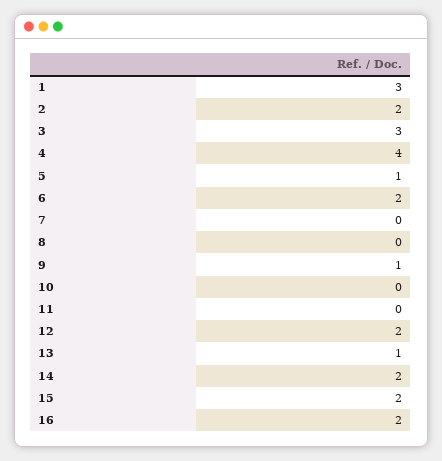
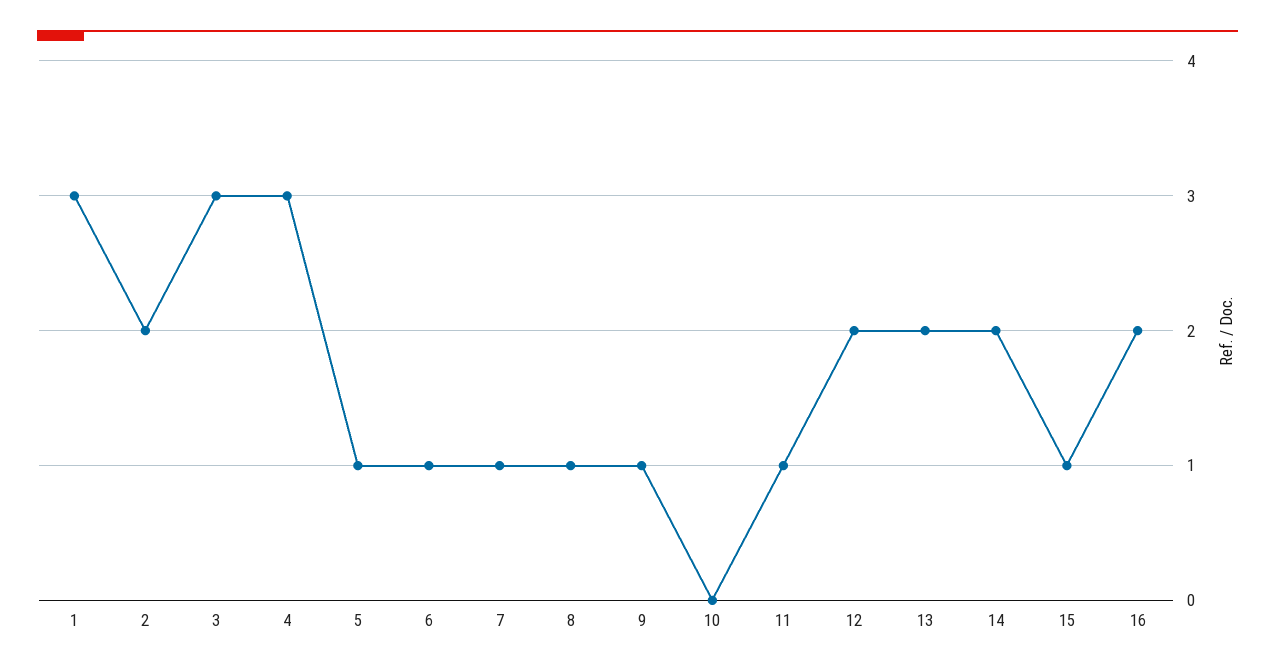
  {
    "1": 3,
    "2": 2,
    "3": 3,
-   "4": 4,
+   "4": 3,
    "5": 1,
-   "6": 2,
+   "6": 1,
-   "7": 0,
+   "7": 1,
-   "8": 0,
+   "8": 1,
    "9": 1,
    "10": 0,
-   "11": 0,
+   "11": 1,
    "12": 2,
-   "13": 1,
+   "13": 2,
    "14": 2,
-   "15": 2,
+   "15": 1,
    "16": 2
  }

